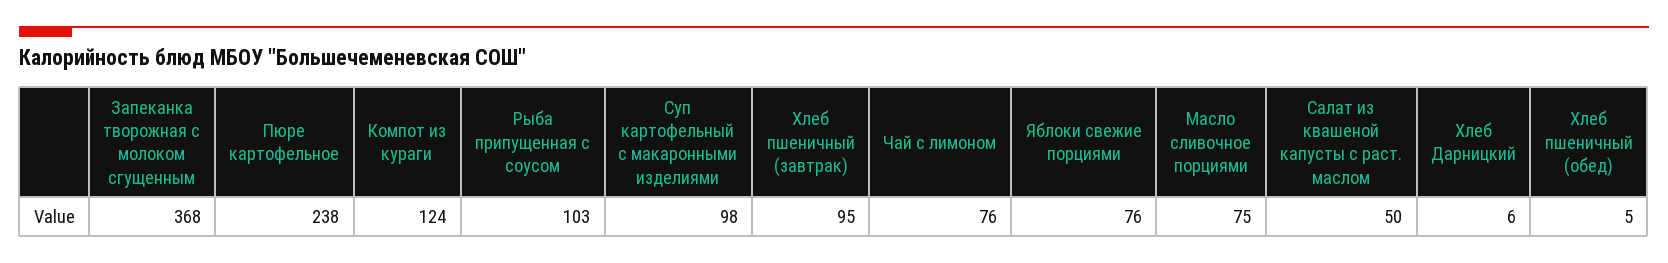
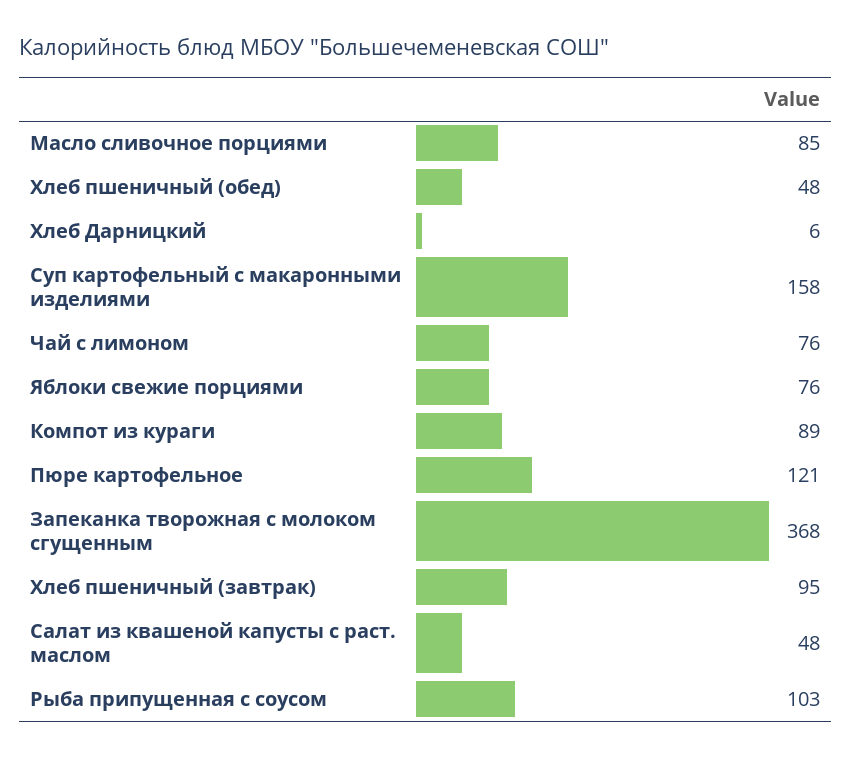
  {
    "Запеканка творожная с молоком сгущенным": 368,
-   "Пюре картофельное": 238,
+   "Пюре картофельное": 121,
-   "Компот из кураги": 124,
+   "Компот из кураги": 89,
    "Рыба припущенная с соусом": 103,
-   "Суп картофельный с макаронными изделиями": 98,
+   "Суп картофельный с макаронными изделиями": 158,
    "Хлеб пшеничный (завтрак)": 95,
    "Чай с лимоном": 76,
    "Яблоки свежие порциями": 76,
-   "Масло сливочное порциями": 75,
+   "Масло сливочное порциями": 85,
-   "Салат из квашеной капусты с раст. маслом": 50,
+   "Салат из квашеной капусты с раст. маслом": 48,
    "Хлеб Дарницкий": 6,
-   "Хлеб пшеничный (обед)": 5
+   "Хлеб пшеничный (обед)": 48
  }

